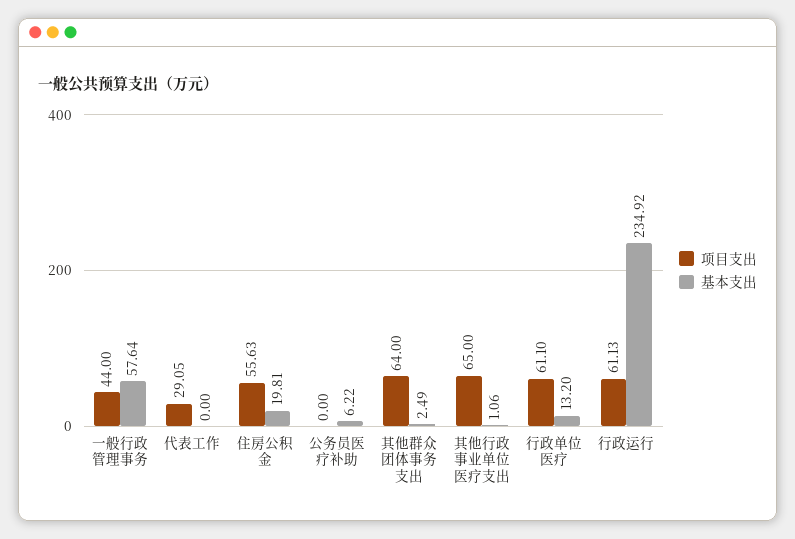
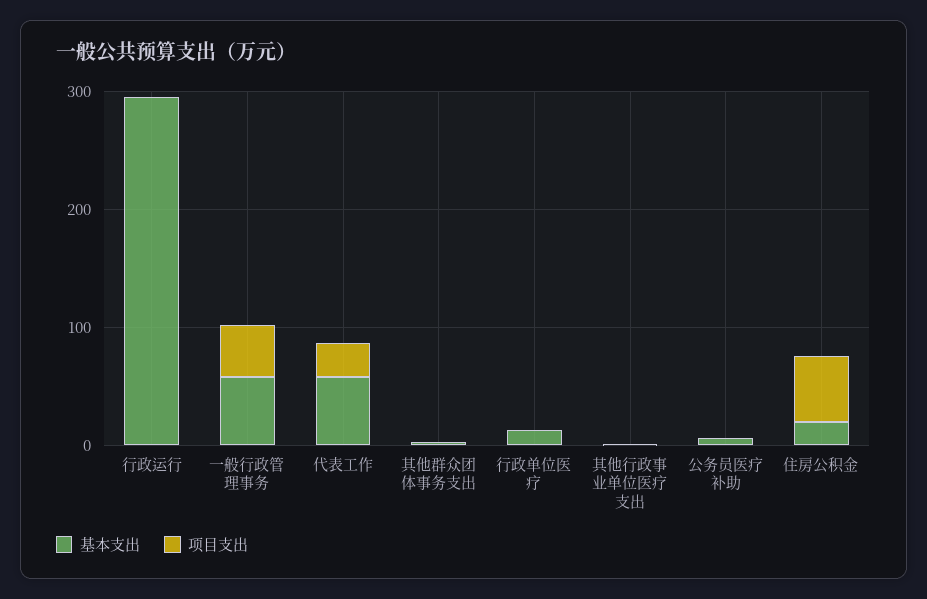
  {
    "项目支出": {
      "一般行政管理事务": 44,
      "代表工作": 29.05,
      "住房公积金": 55.63,
      "公务员医疗补助": 0,
-     "其他群众团体事务支出": 64,
+     "其他群众团体事务支出": 0,
-     "其他行政事业单位医疗支出": 65,
+     "其他行政事业单位医疗支出": 0,
-     "行政单位医疗": 61.1,
+     "行政单位医疗": 0,
-     "行政运行": 61.13
+     "行政运行": 0
    },
    "基本支出": {
      "一般行政管理事务": 57.64,
-     "代表工作": 0,
+     "代表工作": 60,
      "住房公积金": 19.81,
      "公务员医疗补助": 6.22,
      "其他群众团体事务支出": 2.49,
      "其他行政事业单位医疗支出": 1.06,
      "行政单位医疗": 13.2,
-     "行政运行": 234.92
+     "行政运行": 300
    }
  }

